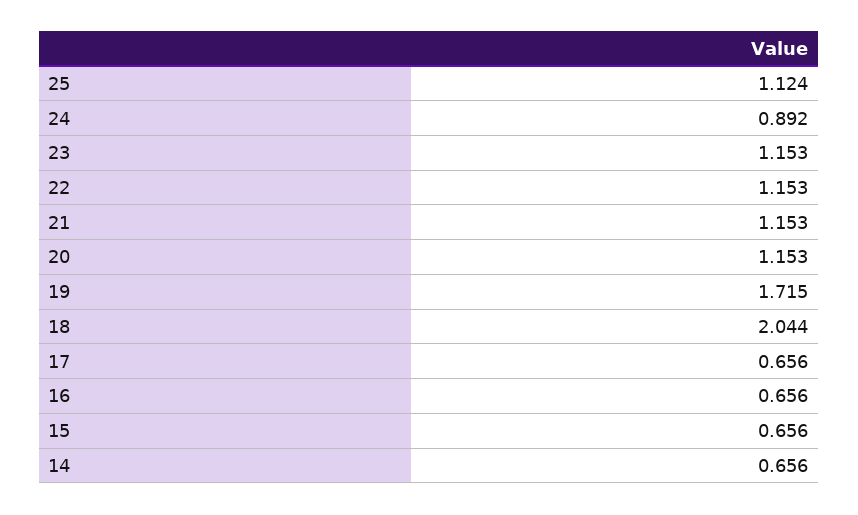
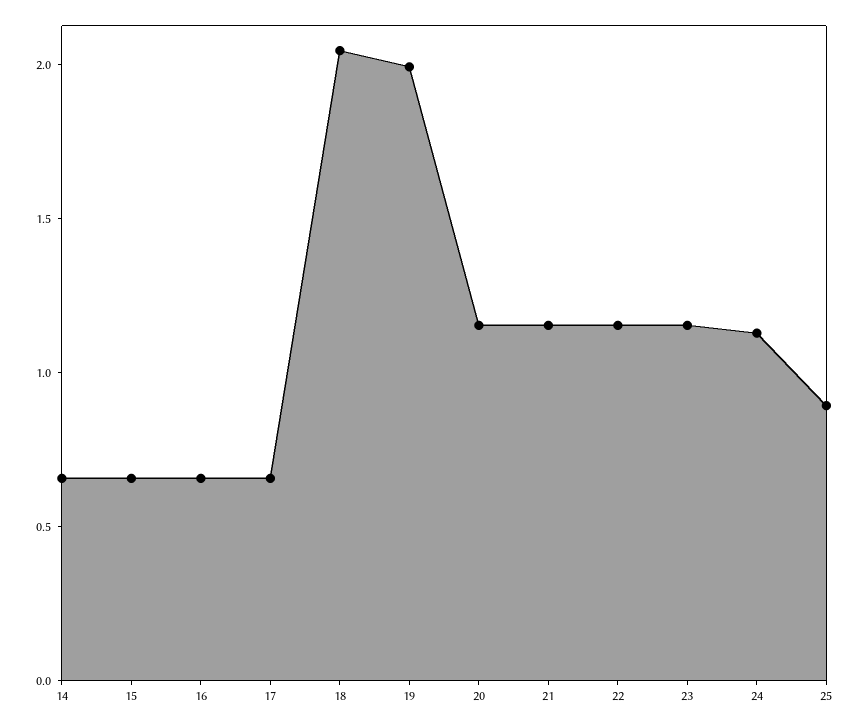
  {
-   "25": 1.124,
+   "25": 0.9,
-   "24": 0.892,
+   "24": 1.1,
    "23": 1.153,
    "22": 1.153,
    "21": 1.153,
    "20": 1.153,
-   "19": 1.715,
+   "19": 2,
    "18": 2.044,
    "17": 0.656,
    "16": 0.656,
    "15": 0.656,
    "14": 0.656
  }

